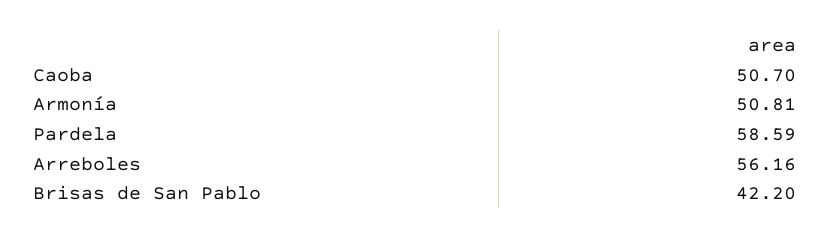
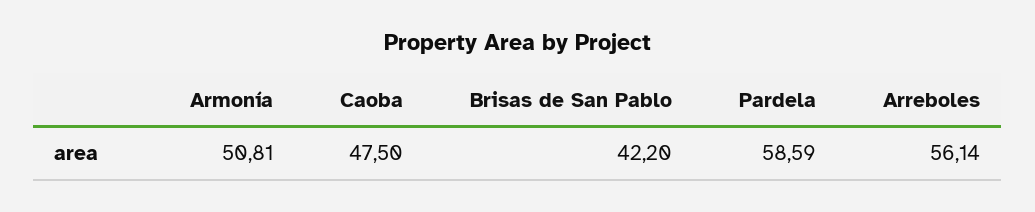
  {
-   "Caoba": 50.7,
+   "Caoba": 47.5,
    "Armonía": 50.81,
    "Pardela": 58.59,
-   "Arreboles": 56.16,
+   "Arreboles": 56.14,
    "Brisas de San Pablo": 42.2
  }

